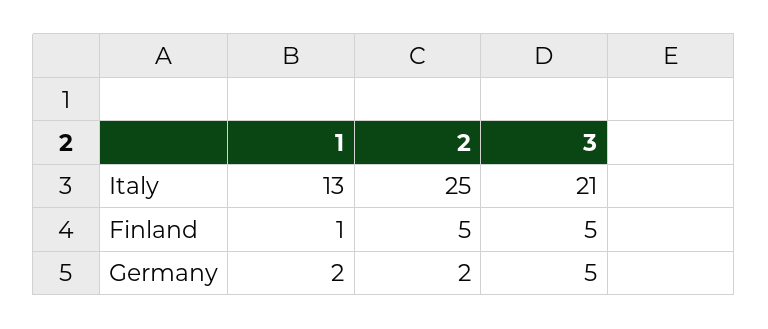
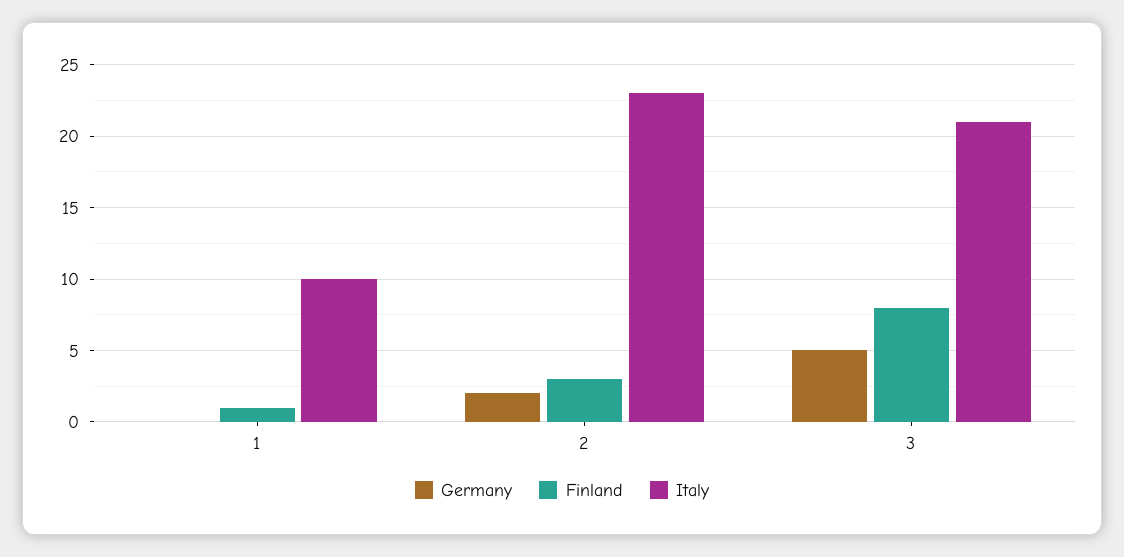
  {
    "Italy": {
-     "1": 13,
+     "1": 10,
-     "2": 25,
+     "2": 23,
      "3": 21
    },
    "Finland": {
      "1": 1,
-     "2": 5,
+     "2": 3,
-     "3": 5
+     "3": 8
    },
    "Germany": {
-     "1": 2,
+     "1": 0,
      "2": 2,
      "3": 5
    }
  }

